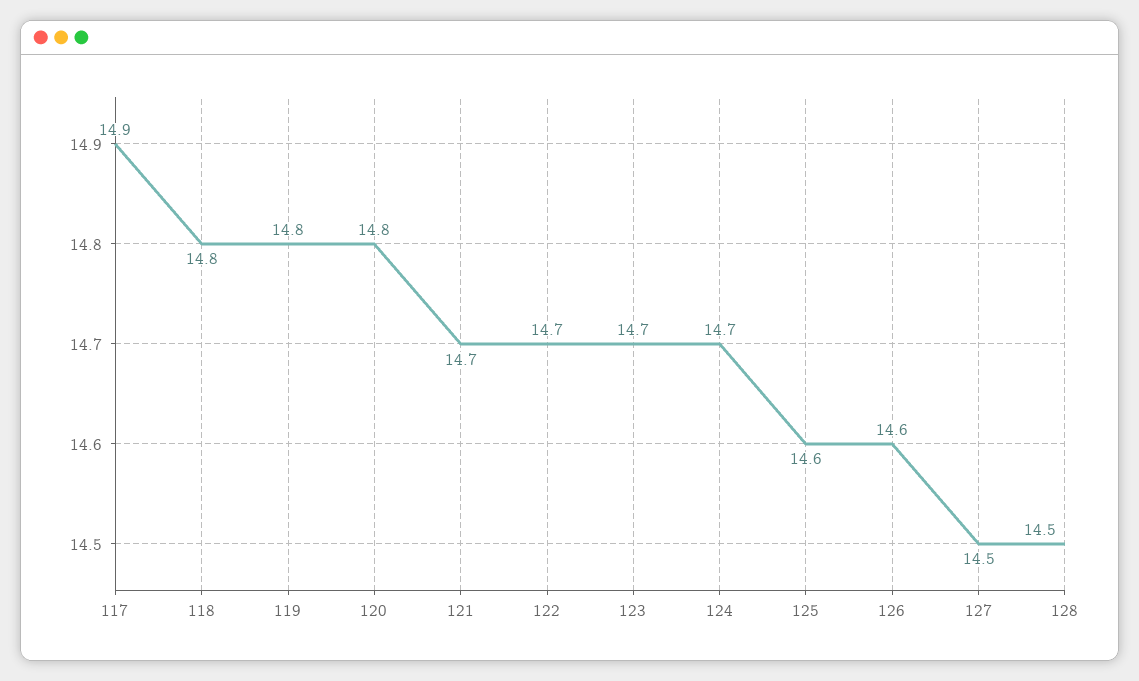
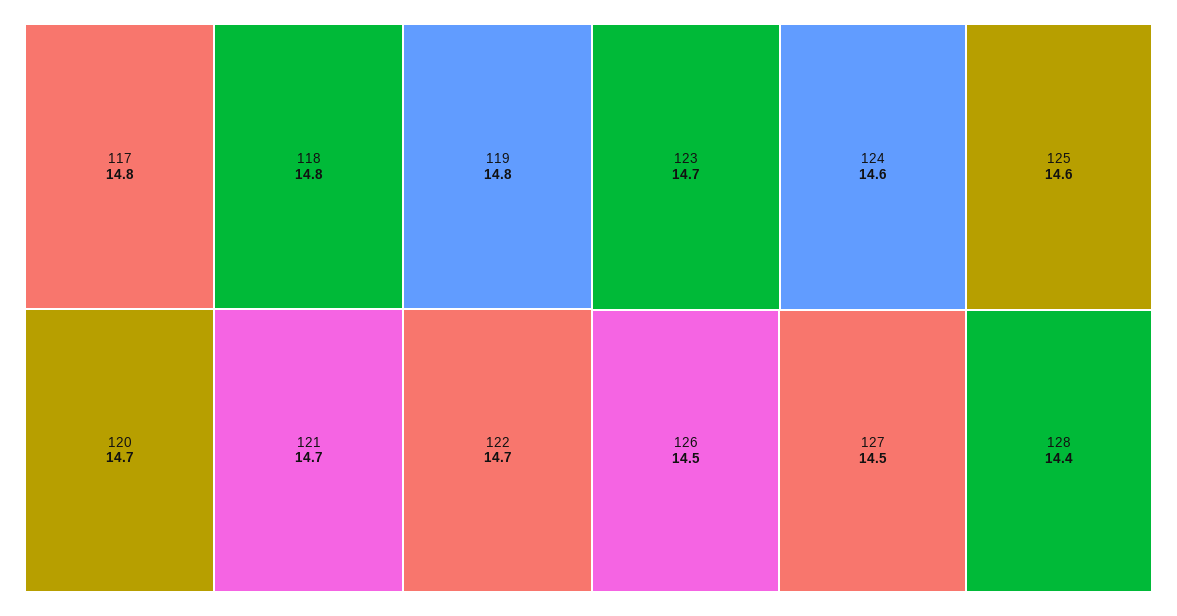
  {
-   "117": 14.9,
+   "117": 14.8,
    "118": 14.8,
    "119": 14.8,
-   "120": 14.8,
+   "120": 14.7,
    "121": 14.7,
    "122": 14.7,
    "123": 14.7,
-   "124": 14.7,
+   "124": 14.6,
    "125": 14.6,
-   "126": 14.6,
+   "126": 14.5,
    "127": 14.5,
-   "128": 14.5
+   "128": 14.4
  }

